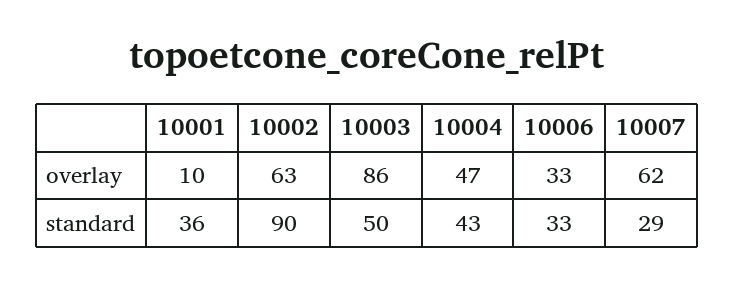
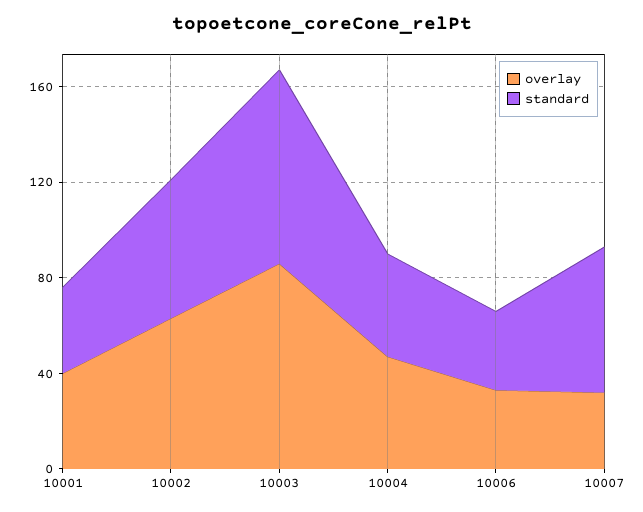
  {
    "overlay": {
-     "10001": 10,
+     "10001": 40,
      "10002": 63,
      "10003": 86,
      "10004": 47,
      "10006": 33,
-     "10007": 62
+     "10007": 30
    },
    "standard": {
      "10001": 36,
-     "10002": 90,
+     "10002": 60,
-     "10003": 50,
+     "10003": 80,
      "10004": 43,
      "10006": 33,
-     "10007": 29
+     "10007": 60
    }
  }

